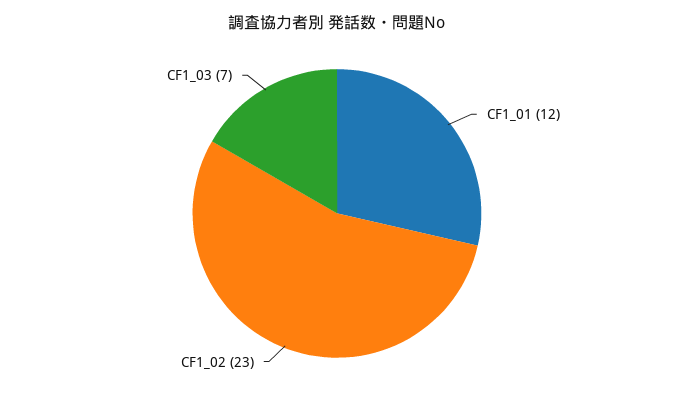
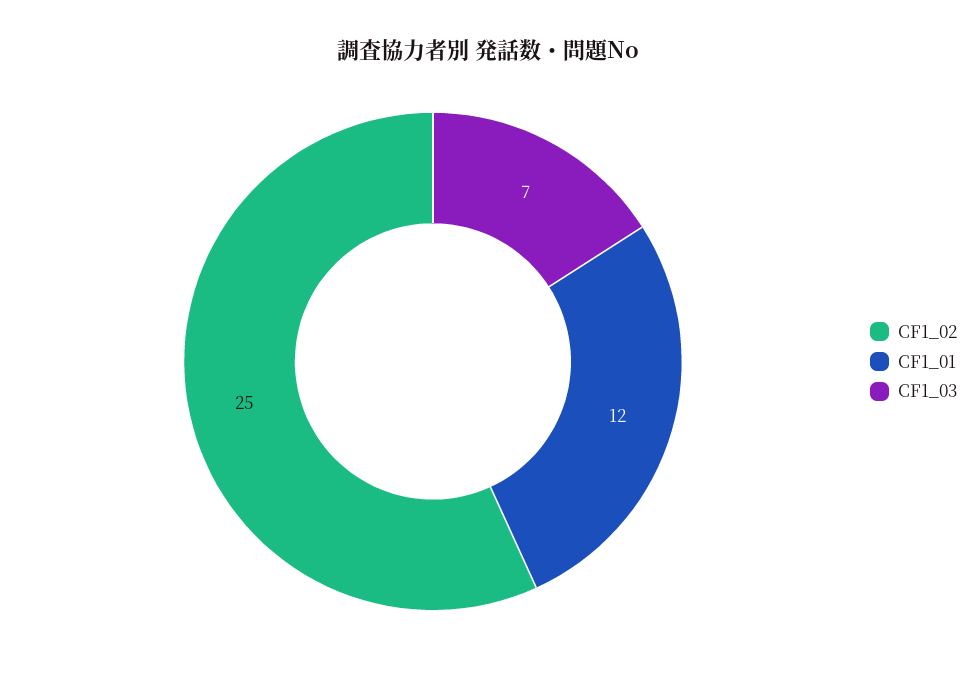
  {
    "CF1_01": 12,
-   "CF1_02": 23,
+   "CF1_02": 25,
    "CF1_03": 7
  }

